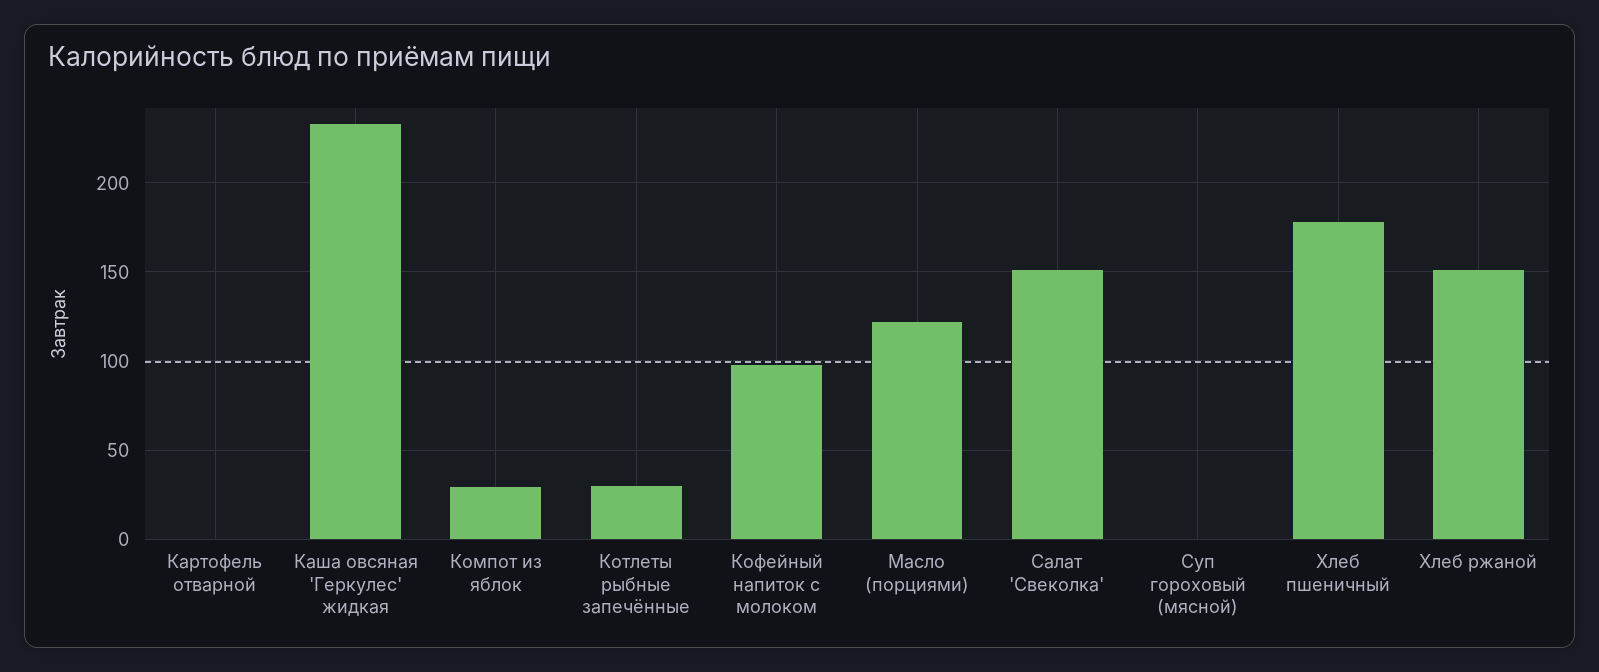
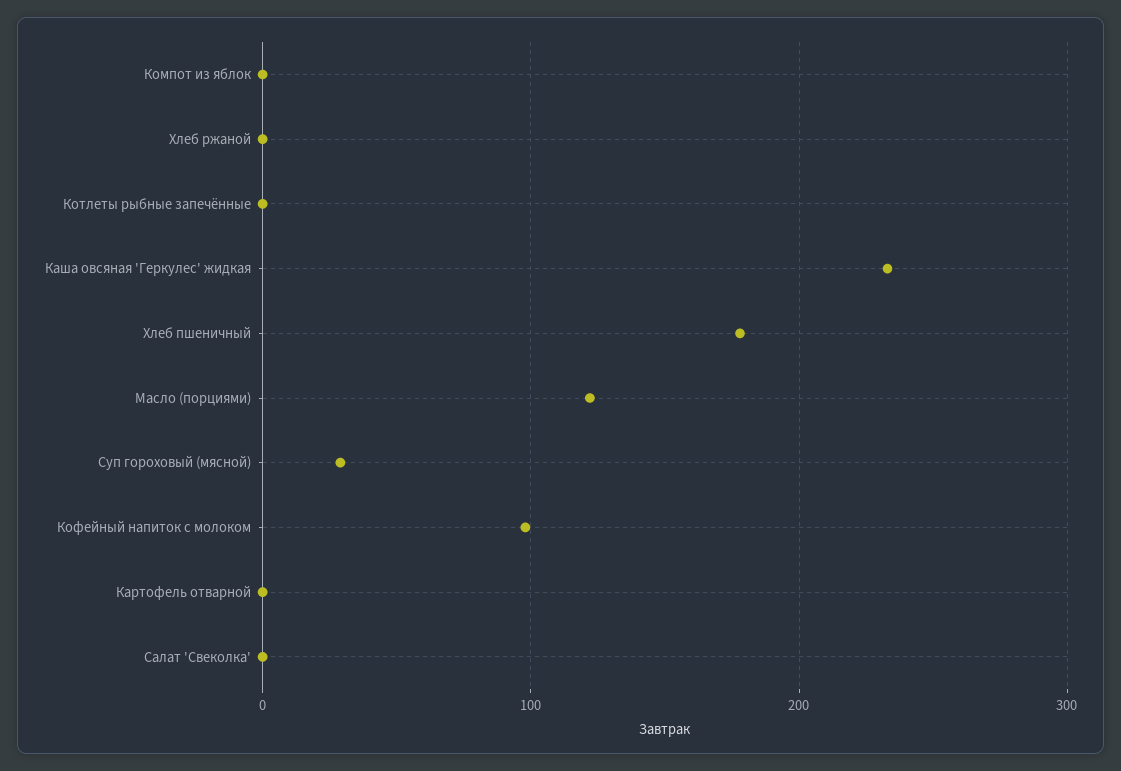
  {
    "Картофель отварной": 0,
    "Каша овсяная 'Геркулес' жидкая": 235,
-   "Компот из яблок": 30,
+   "Компот из яблок": 0,
-   "Котлеты рыбные запечённые": 30,
+   "Котлеты рыбные запечённые": 0,
    "Кофейный напиток с молоком": 100,
    "Масло (порциями)": 120,
-   "Салат 'Свеколка'": 150,
+   "Салат 'Свеколка'": 0,
-   "Суп гороховый (мясной)": 0,
+   "Суп гороховый (мясной)": 30,
    "Хлеб пшеничный": 180,
-   "Хлеб ржаной": 150
+   "Хлеб ржаной": 0
  }

